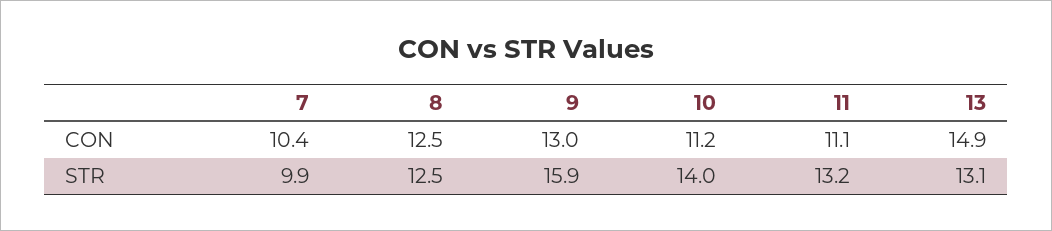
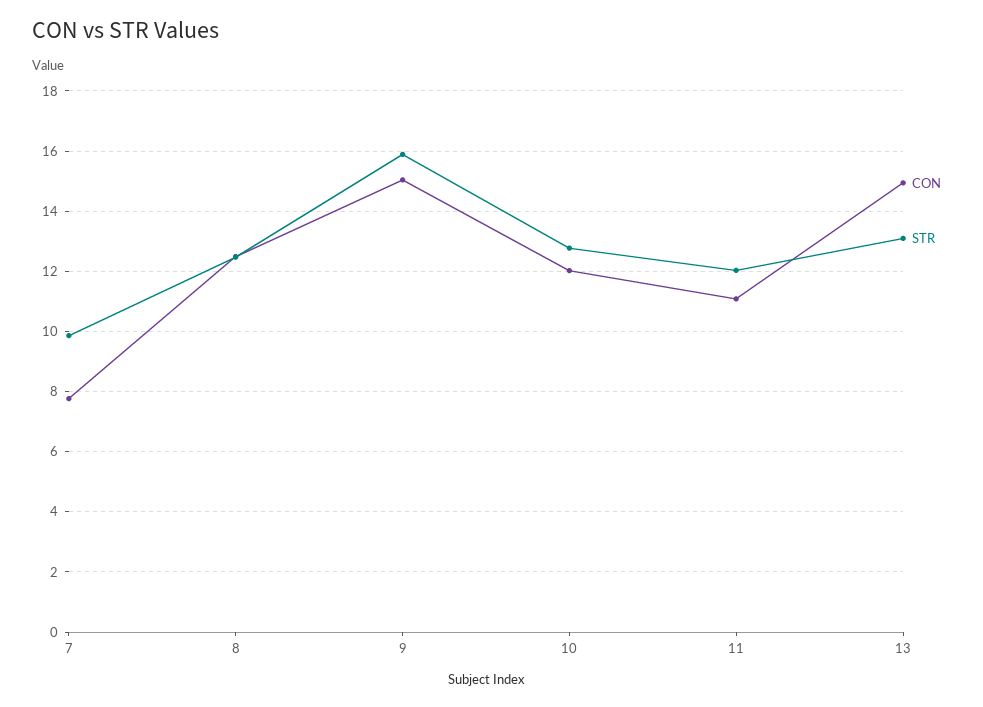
  {
    "CON": {
-     "7": 10.4,
+     "7": 7.8,
      "8": 12.5,
-     "9": 13,
+     "9": 15,
-     "10": 11.2,
+     "10": 12,
      "11": 11.1,
      "13": 14.9
    },
    "STR": {
      "7": 9.9,
      "8": 12.5,
      "9": 15.9,
-     "10": 14,
+     "10": 12.8,
-     "11": 13.2,
+     "11": 12,
      "13": 13.1
    }
  }

